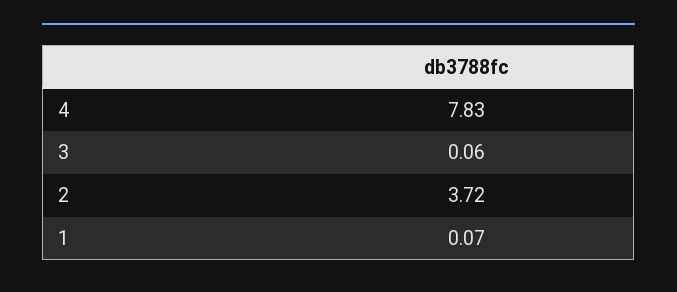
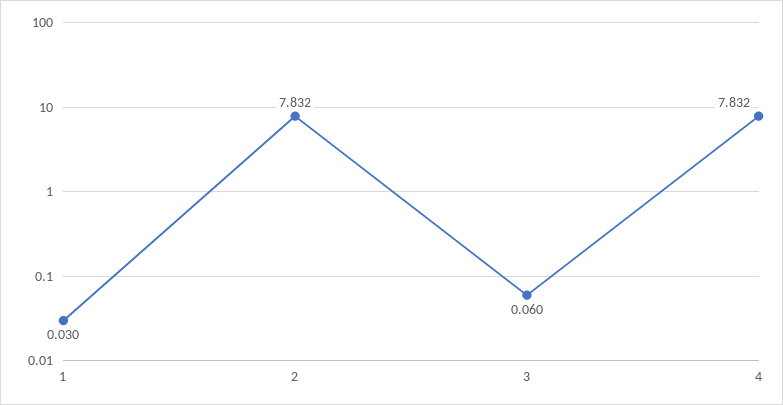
  {
    "4": 7.832,
    "3": 0.06,
-   "2": 3.72,
+   "2": 7.832,
-   "1": 0.07
+   "1": 0.03
  }

